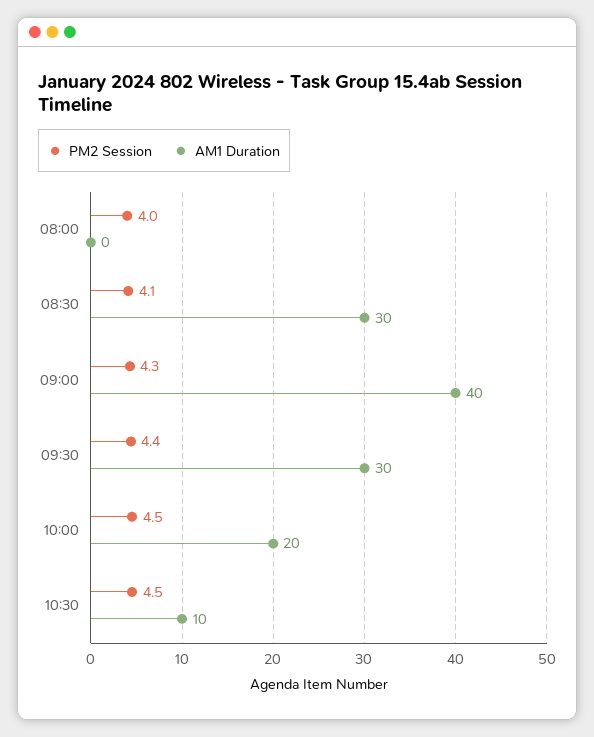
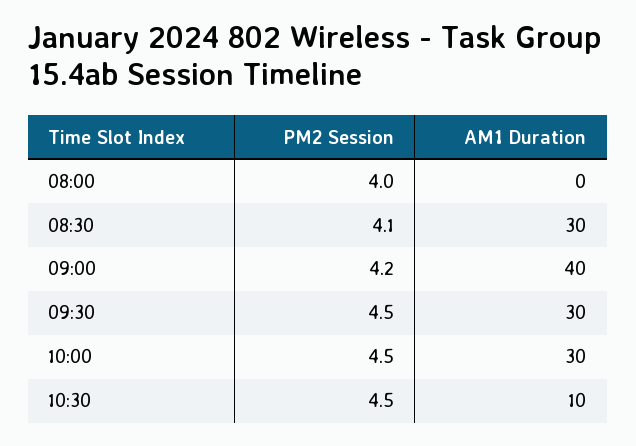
  {
    "PM2 Session": {
      "08:00": 4,
      "08:30": 4.1,
-     "09:00": 4.3,
+     "09:00": 4.2,
-     "09:30": 4.4,
+     "09:30": 4.5,
      "10:00": 4.5,
      "10:30": 4.5
    },
    "AM1 Duration": {
      "08:00": 0,
      "08:30": 30,
      "09:00": 40,
      "09:30": 30,
-     "10:00": 20,
+     "10:00": 30,
      "10:30": 10
    }
  }

